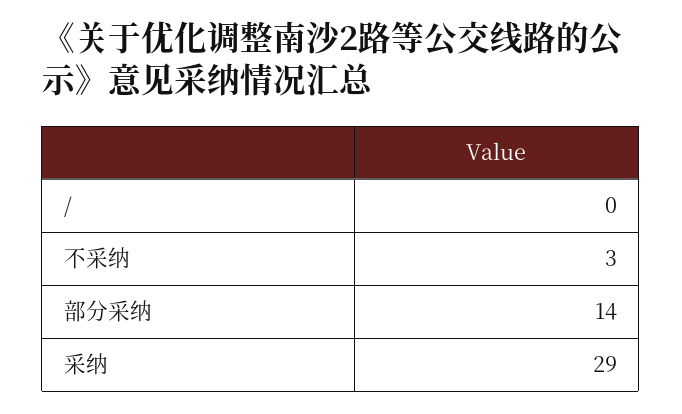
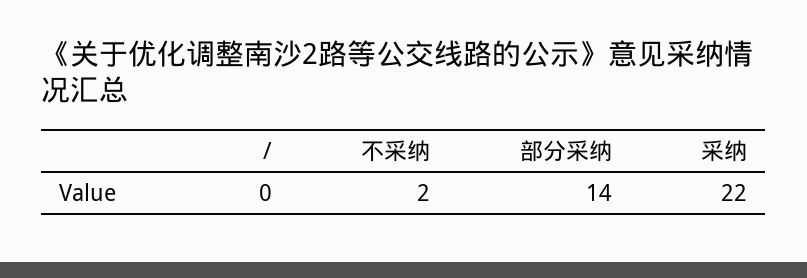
  {
    "/": 0,
-   "不采纳": 3,
+   "不采纳": 2,
    "部分采纳": 14,
-   "采纳": 29
+   "采纳": 22
  }

